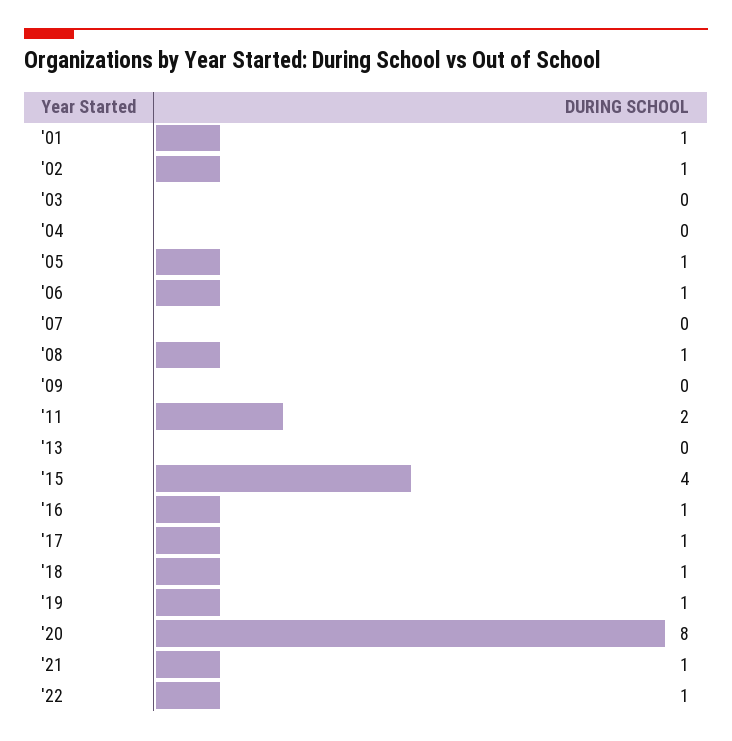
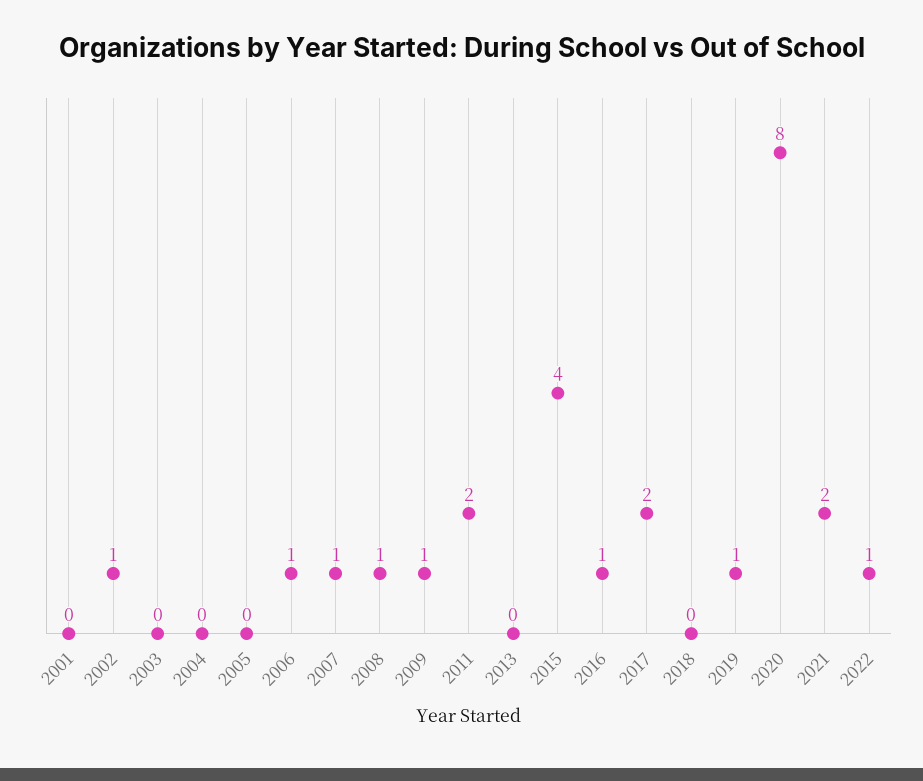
  {
-   "'01": 1,
+   "'01": 0,
    "'02": 1,
    "'03": 0,
    "'04": 0,
-   "'05": 1,
+   "'05": 0,
    "'06": 1,
-   "'07": 0,
+   "'07": 1,
    "'08": 1,
-   "'09": 0,
+   "'09": 1,
    "'11": 2,
    "'13": 0,
    "'15": 4,
    "'16": 1,
-   "'17": 1,
+   "'17": 2,
-   "'18": 1,
+   "'18": 0,
    "'19": 1,
    "'20": 8,
-   "'21": 1,
+   "'21": 2,
    "'22": 1
  }

